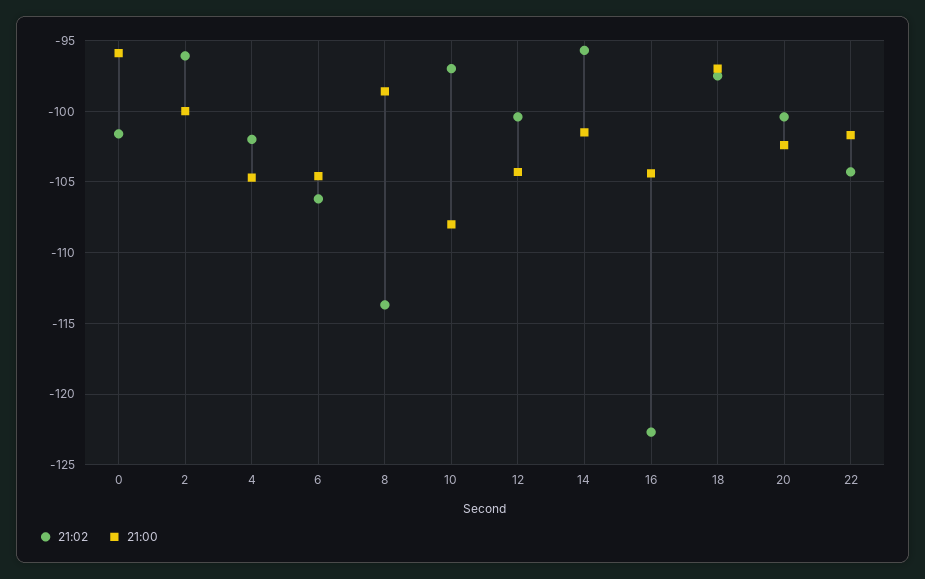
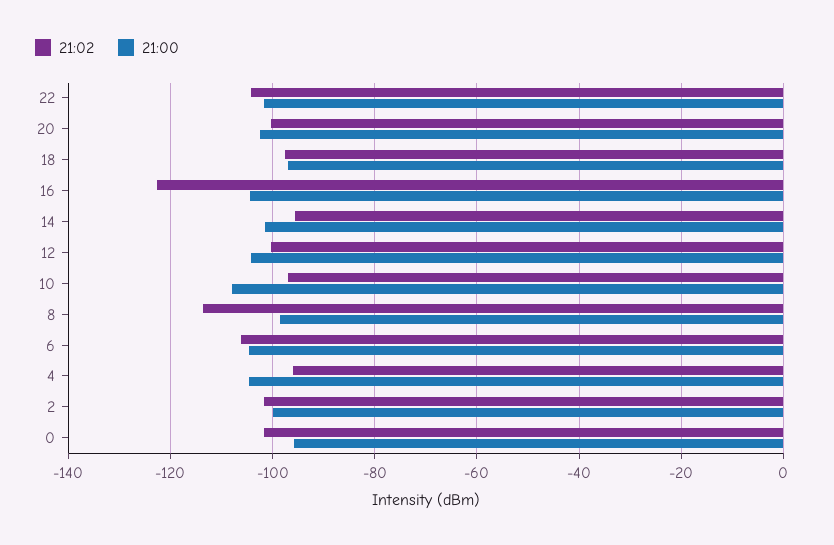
  {
    "21:02": {
      "0": -101.5,
-     "2": -96,
+     "2": -102,
-     "4": -102,
+     "4": -96,
      "6": -106,
      "8": -113.5,
      "10": -97,
      "12": -100.5,
      "14": -95.5,
      "16": -122.5,
      "18": -97.5,
      "20": -100.5,
      "22": -104.5
    },
    "21:00": {
      "0": -96,
      "2": -100,
      "4": -104.5,
      "6": -104.5,
      "8": -98.5,
      "10": -108,
      "12": -104.5,
      "14": -101.5,
      "16": -104.5,
      "18": -97,
      "20": -102.5,
      "22": -101.5
    }
  }

